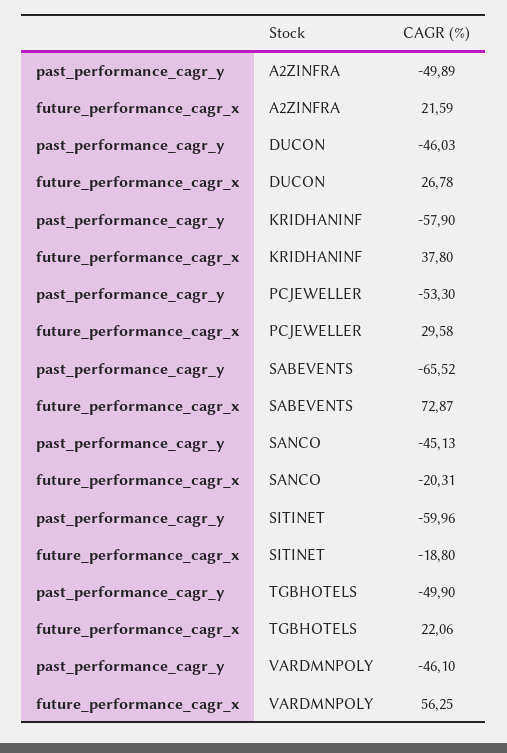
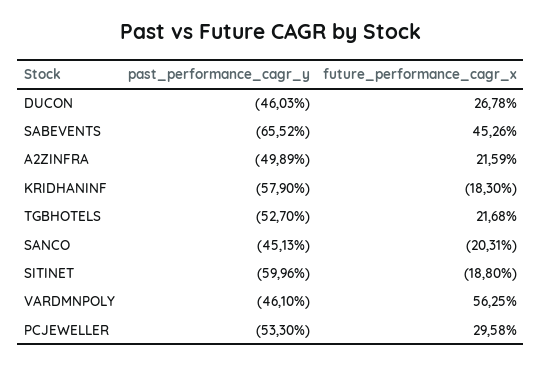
  {
    "past_performance_cagr_y": {
      "A2ZINFRA": -49.89,
      "DUCON": -46.03,
      "KRIDHANINF": -57.9,
      "PCJEWELLER": -53.3,
      "SABEVENTS": -65.52,
      "SANCO": -45.13,
      "SITINET": -59.96,
-     "TGBHOTELS": -49.9,
+     "TGBHOTELS": -52.7,
      "VARDMNPOLY": -46.1
    },
    "future_performance_cagr_x": {
      "A2ZINFRA": 21.59,
      "DUCON": 26.78,
-     "KRIDHANINF": 37.8,
+     "KRIDHANINF": -18.3,
      "PCJEWELLER": 29.58,
-     "SABEVENTS": 72.87,
+     "SABEVENTS": 45.26,
      "SANCO": -20.31,
      "SITINET": -18.8,
-     "TGBHOTELS": 22.06,
+     "TGBHOTELS": 21.68,
      "VARDMNPOLY": 56.25
    }
  }

